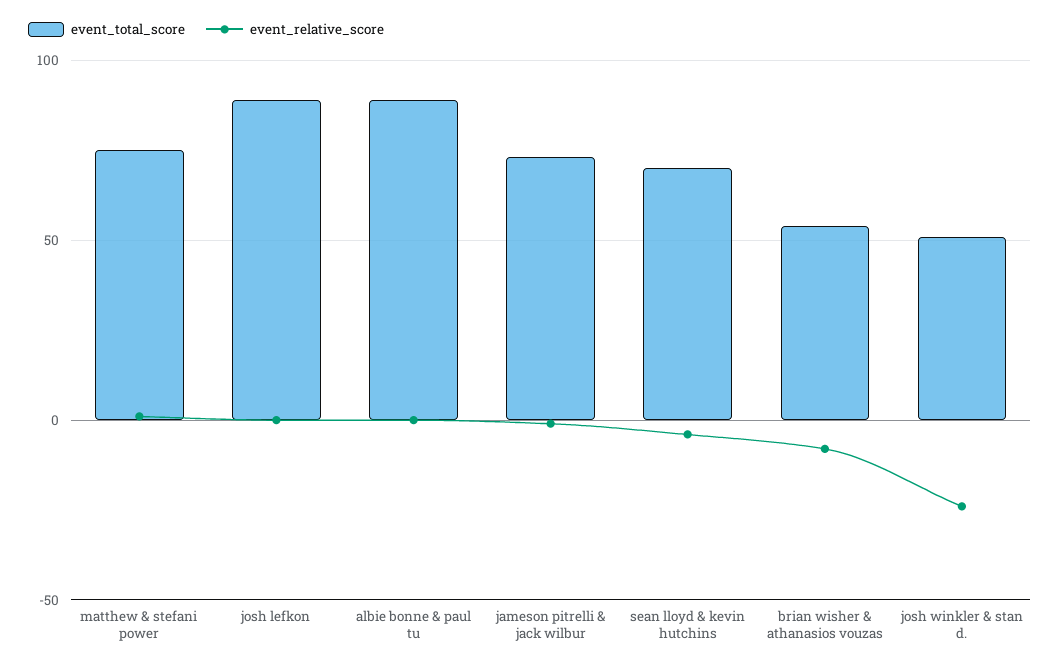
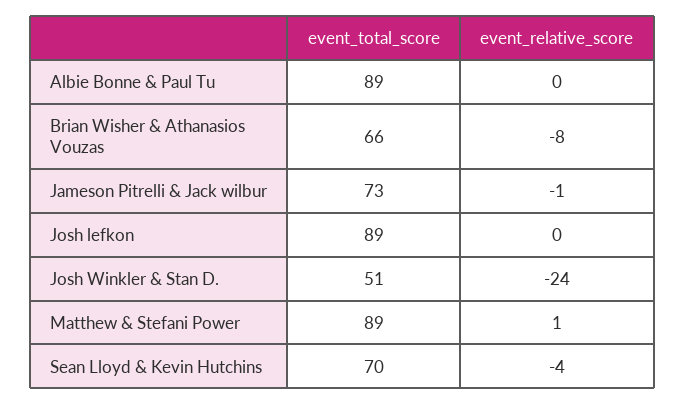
  {
    "event_total_score": {
-     "matthew & stefani power": 75,
+     "matthew & stefani power": 89,
      "josh lefkon": 89,
      "albie bonne & paul tu": 89,
      "jameson pitrelli & jack wilbur": 73,
      "sean lloyd & kevin hutchins": 70,
-     "brian wisher & athanasios vouzas": 55,
+     "brian wisher & athanasios vouzas": 66,
      "josh winkler & stan d.": 51
    },
    "event_relative_score": {
      "matthew & stefani power": 1,
      "josh lefkon": 0,
      "albie bonne & paul tu": 0,
      "jameson pitrelli & jack wilbur": -1,
      "sean lloyd & kevin hutchins": -4,
      "brian wisher & athanasios vouzas": -8,
      "josh winkler & stan d.": -24
    }
  }

